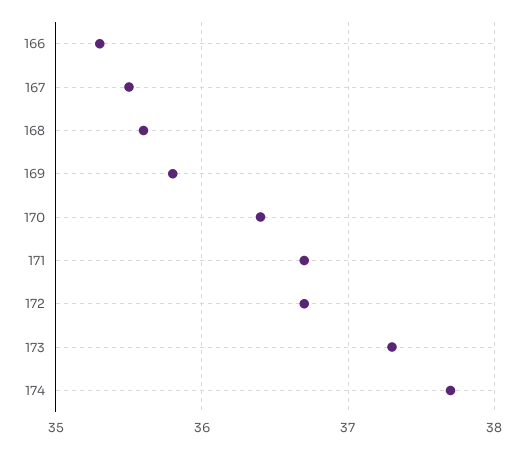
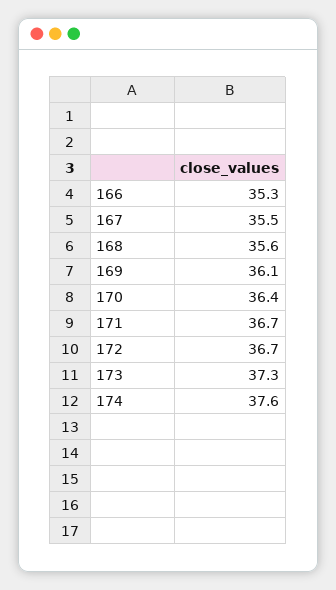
  {
    "166": 35.3,
    "167": 35.5,
    "168": 35.6,
-   "169": 35.8,
+   "169": 36.1,
    "170": 36.4,
    "171": 36.7,
    "172": 36.7,
    "173": 37.3,
-   "174": 37.7
+   "174": 37.6
  }

